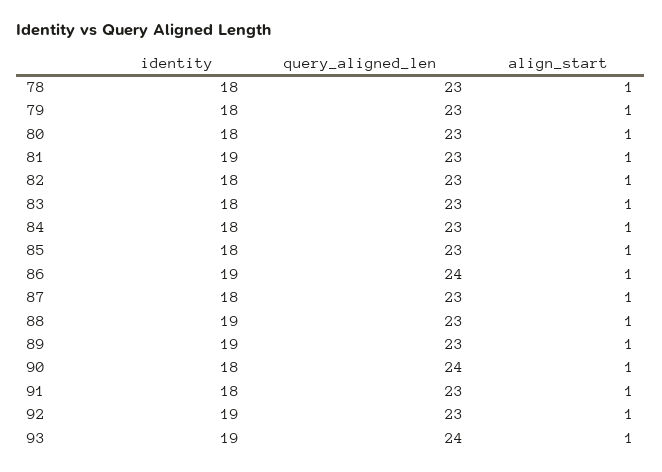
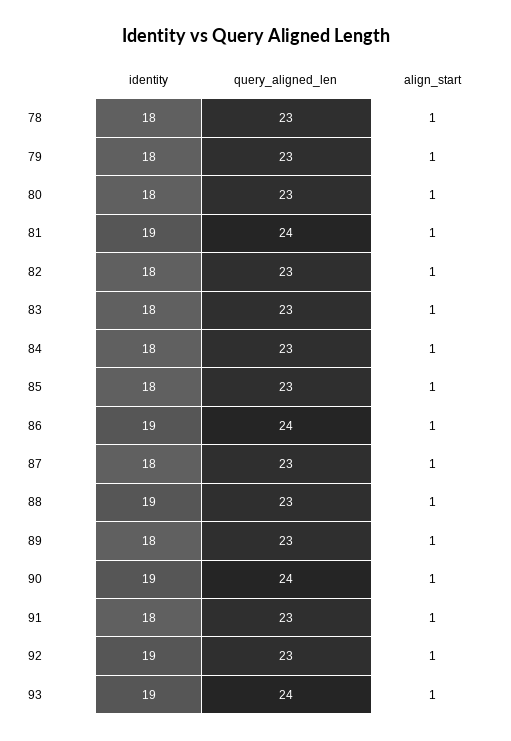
  {
    "identity": {
      "78": 18,
      "79": 18,
      "80": 18,
      "81": 19,
      "82": 18,
      "83": 18,
      "84": 18,
      "85": 18,
      "86": 19,
      "87": 18,
      "88": 19,
-     "89": 19,
+     "89": 18,
-     "90": 18,
+     "90": 19,
      "91": 18,
      "92": 19,
      "93": 19
    },
    "query_aligned_len": {
      "78": 23,
      "79": 23,
      "80": 23,
-     "81": 23,
+     "81": 24,
      "82": 23,
      "83": 23,
      "84": 23,
      "85": 23,
      "86": 24,
      "87": 23,
      "88": 23,
      "89": 23,
      "90": 24,
      "91": 23,
      "92": 23,
      "93": 24
    },
    "align_start": {
      "78": 1,
      "79": 1,
      "80": 1,
      "81": 1,
      "82": 1,
      "83": 1,
      "84": 1,
      "85": 1,
      "86": 1,
      "87": 1,
      "88": 1,
      "89": 1,
      "90": 1,
      "91": 1,
      "92": 1,
      "93": 1
    }
  }

